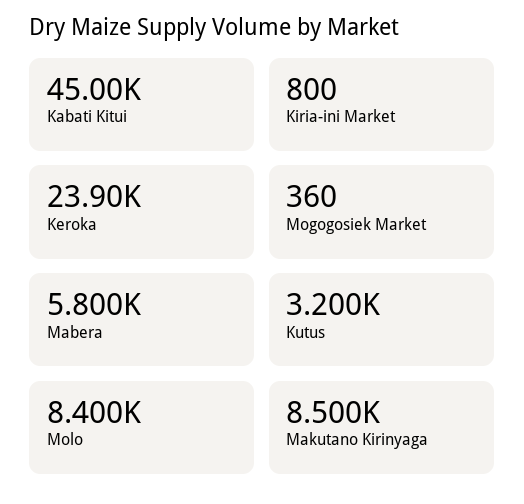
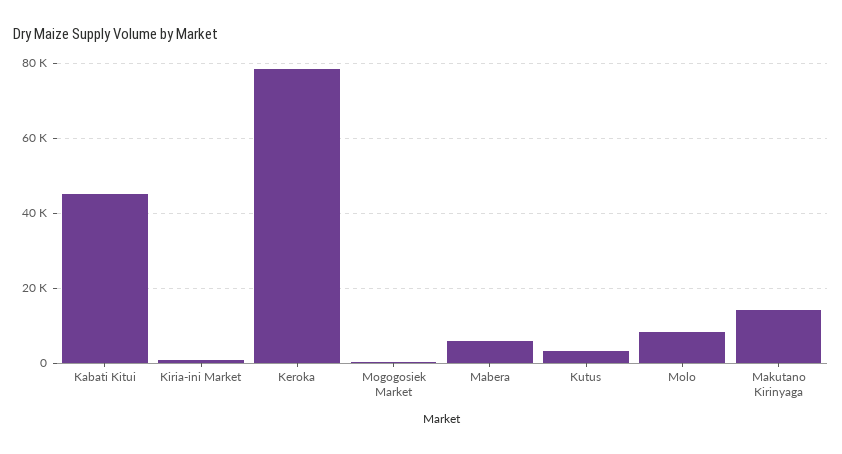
  {
    "Kabati Kitui": 45000,
    "Kiria-ini Market": 800,
-   "Keroka": 23900,
+   "Keroka": 78000,
    "Mogogosiek Market": 360,
    "Mabera": 5800,
    "Kutus": 3200,
    "Molo": 8400,
-   "Makutano Kirinyaga": 8500
+   "Makutano Kirinyaga": 14000
  }

